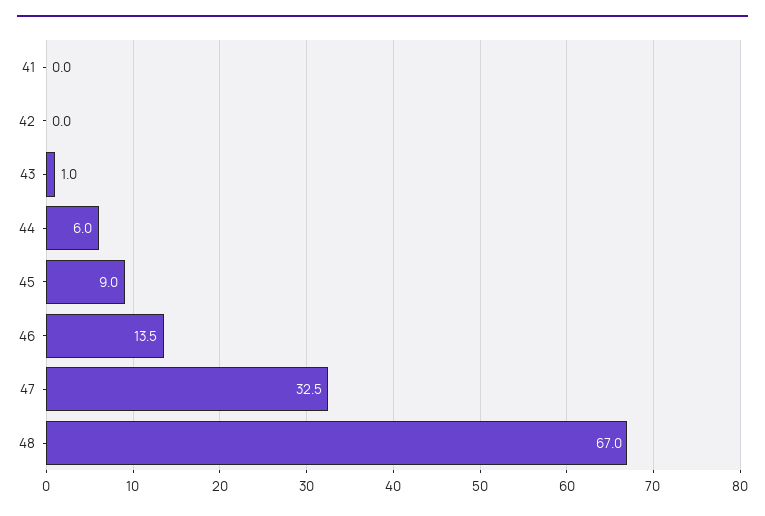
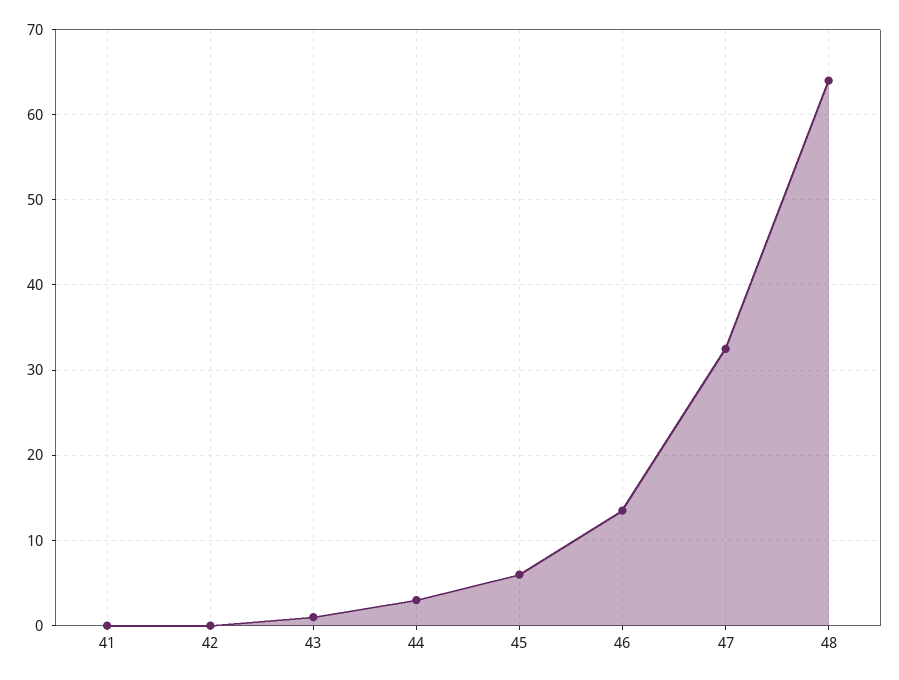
  {
    "41": 0,
    "42": 0,
    "43": 1,
-   "44": 6,
+   "44": 3,
-   "45": 9,
+   "45": 6,
    "46": 13.5,
    "47": 32.5,
-   "48": 67
+   "48": 64
  }

